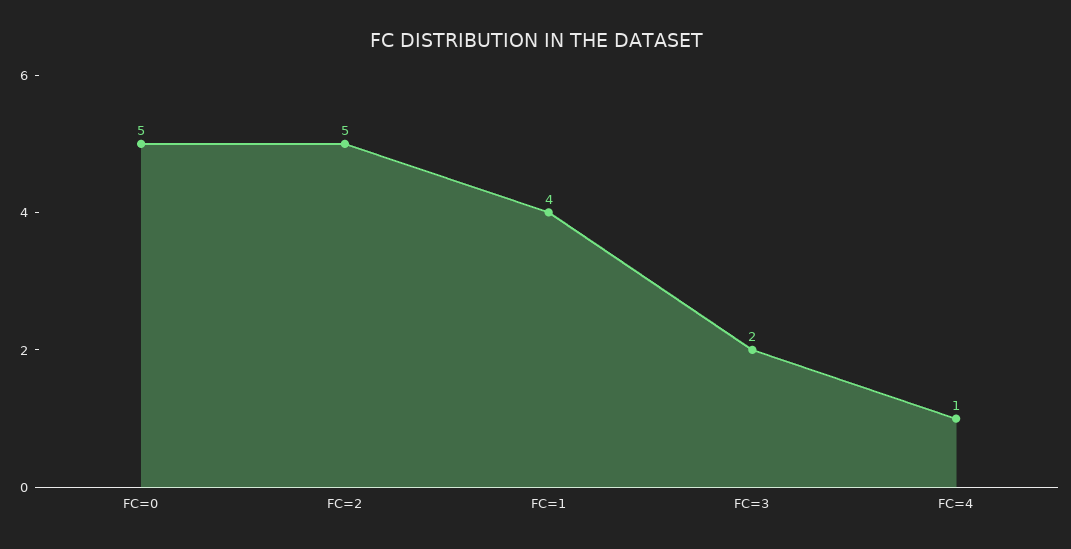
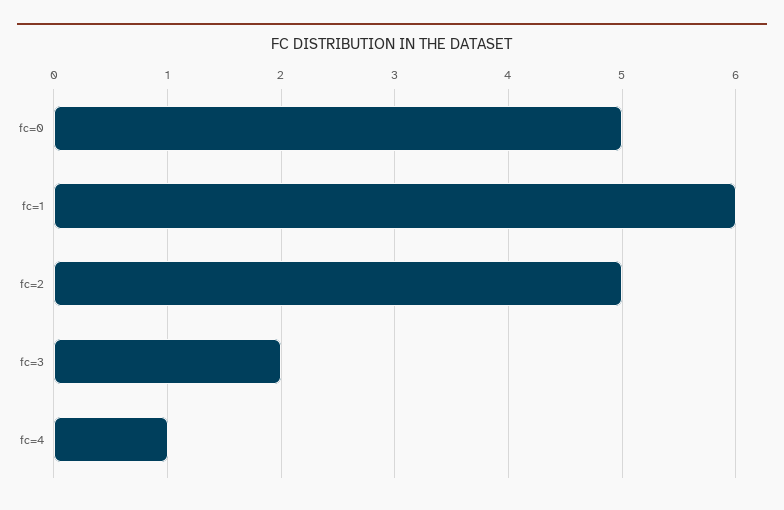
  {
    "FC=0": 5,
    "FC=2": 5,
-   "FC=1": 4,
+   "FC=1": 6,
    "FC=3": 2,
    "FC=4": 1
  }

